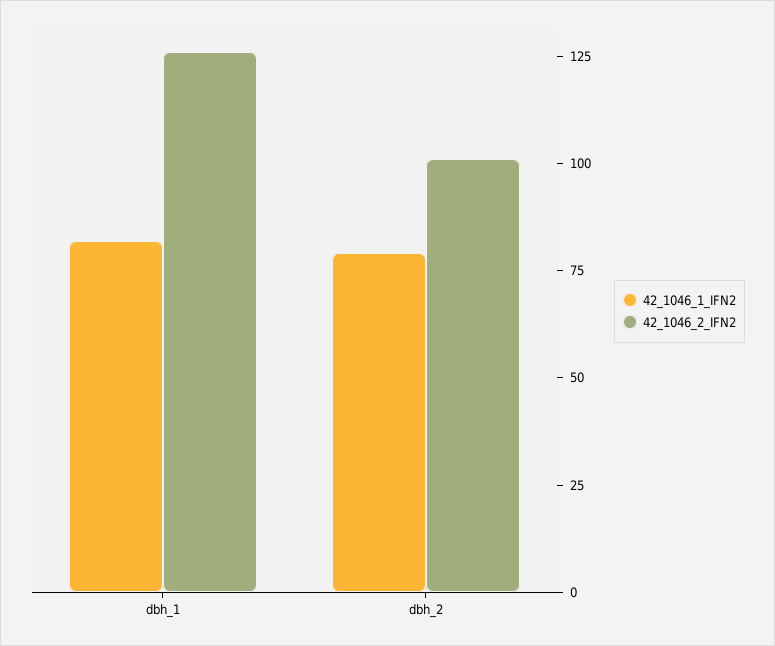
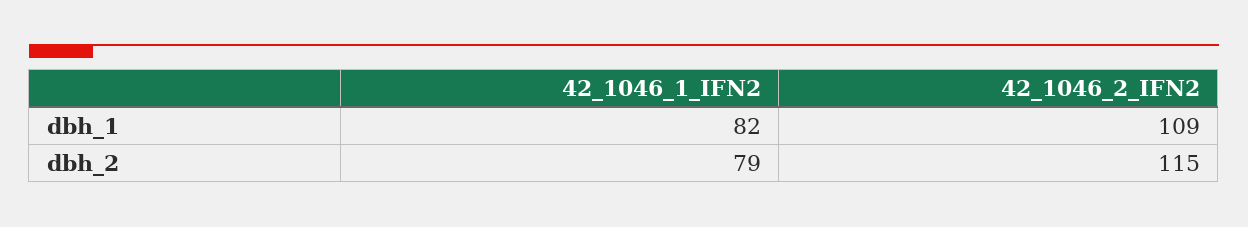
  {
    "42_1046_1_IFN2": {
      "dbh_1": 82,
      "dbh_2": 79
    },
    "42_1046_2_IFN2": {
-     "dbh_1": 125,
+     "dbh_1": 109,
-     "dbh_2": 100
+     "dbh_2": 115
    }
  }

